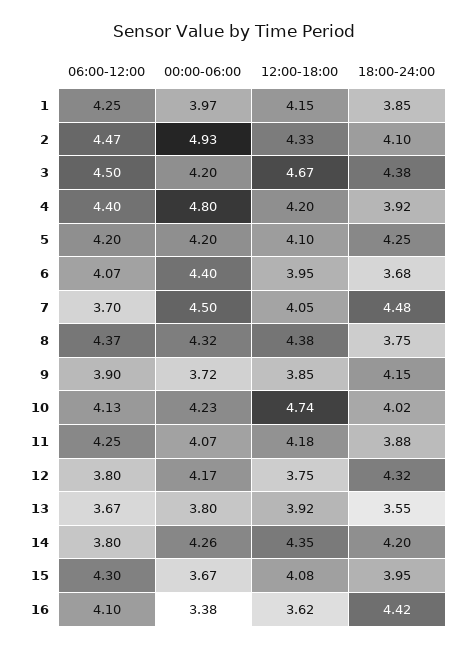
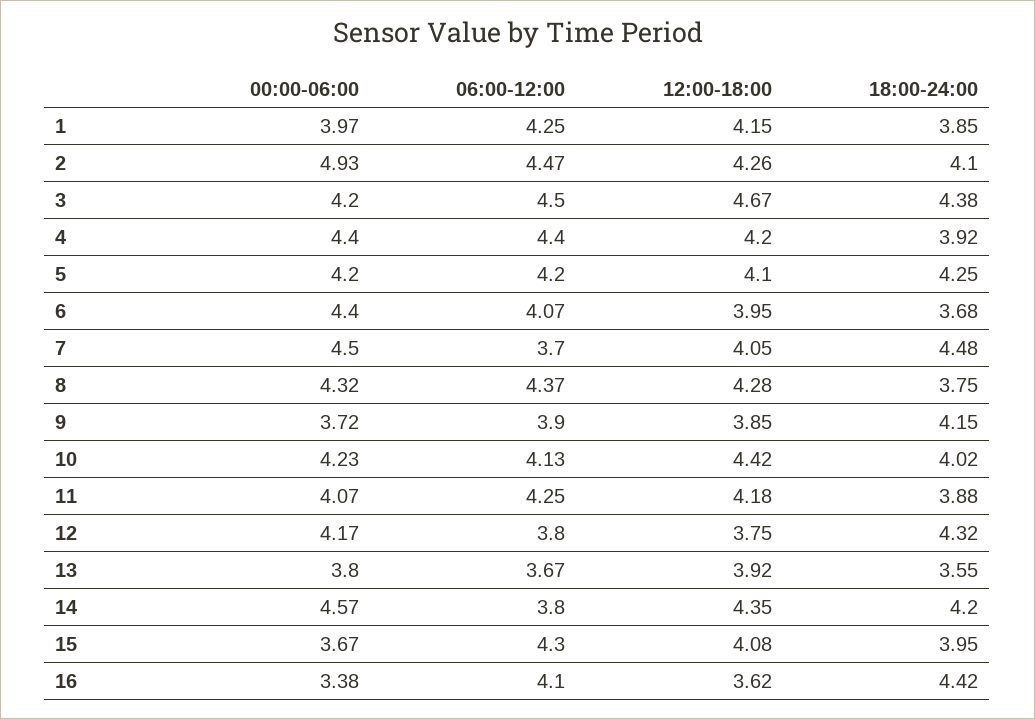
  {
    "06:00-12:00": {
      "1": 4.25,
      "2": 4.47,
      "3": 4.5,
      "4": 4.4,
      "5": 4.2,
      "6": 4.07,
      "7": 3.7,
      "8": 4.37,
      "9": 3.9,
      "10": 4.13,
      "11": 4.25,
      "12": 3.8,
      "13": 3.67,
      "14": 3.8,
      "15": 4.3,
      "16": 4.1
    },
    "00:00-06:00": {
      "1": 3.97,
      "2": 4.93,
      "3": 4.2,
-     "4": 4.8,
+     "4": 4.4,
      "5": 4.2,
      "6": 4.4,
      "7": 4.5,
      "8": 4.32,
      "9": 3.72,
      "10": 4.23,
      "11": 4.07,
      "12": 4.17,
      "13": 3.8,
-     "14": 4.26,
+     "14": 4.57,
      "15": 3.67,
      "16": 3.38
    },
    "12:00-18:00": {
      "1": 4.15,
-     "2": 4.33,
+     "2": 4.26,
      "3": 4.67,
      "4": 4.2,
      "5": 4.1,
      "6": 3.95,
      "7": 4.05,
-     "8": 4.38,
+     "8": 4.28,
      "9": 3.85,
-     "10": 4.74,
+     "10": 4.42,
      "11": 4.18,
      "12": 3.75,
      "13": 3.92,
      "14": 4.35,
      "15": 4.08,
      "16": 3.62
    },
    "18:00-24:00": {
      "1": 3.85,
      "2": 4.1,
      "3": 4.38,
      "4": 3.92,
      "5": 4.25,
      "6": 3.68,
      "7": 4.48,
      "8": 3.75,
      "9": 4.15,
      "10": 4.02,
      "11": 3.88,
      "12": 4.32,
      "13": 3.55,
      "14": 4.2,
      "15": 3.95,
      "16": 4.42
    }
  }

